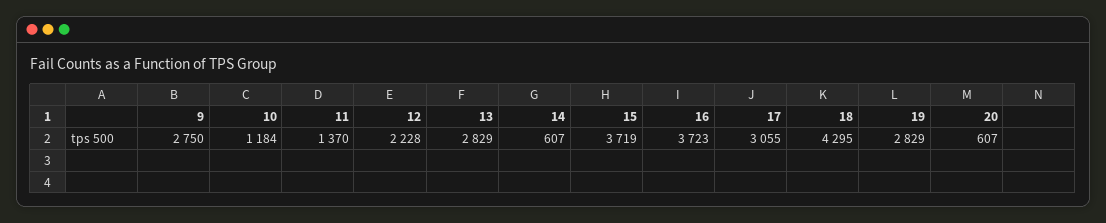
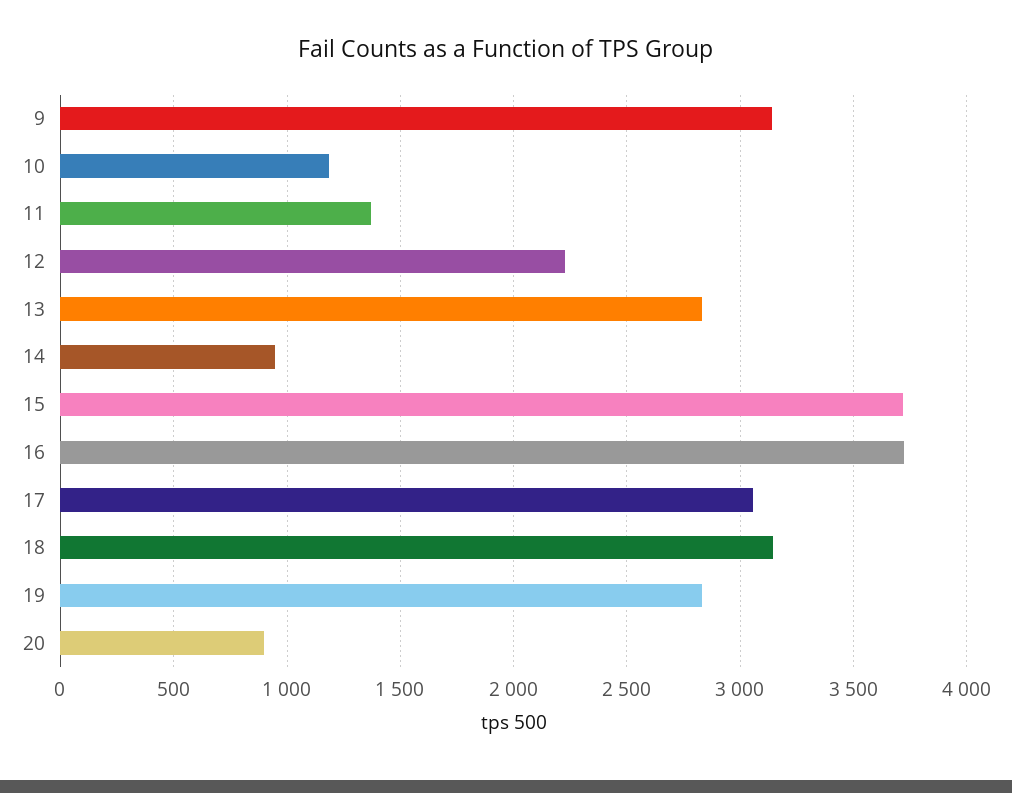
  {
-   "9": 2750,
+   "9": 3150,
    "10": 1184,
    "11": 1370,
    "12": 2228,
    "13": 2829,
-   "14": 607,
+   "14": 950,
    "15": 3719,
    "16": 3723,
    "17": 3055,
-   "18": 4295,
+   "18": 3150,
    "19": 2829,
-   "20": 607
+   "20": 900
  }

